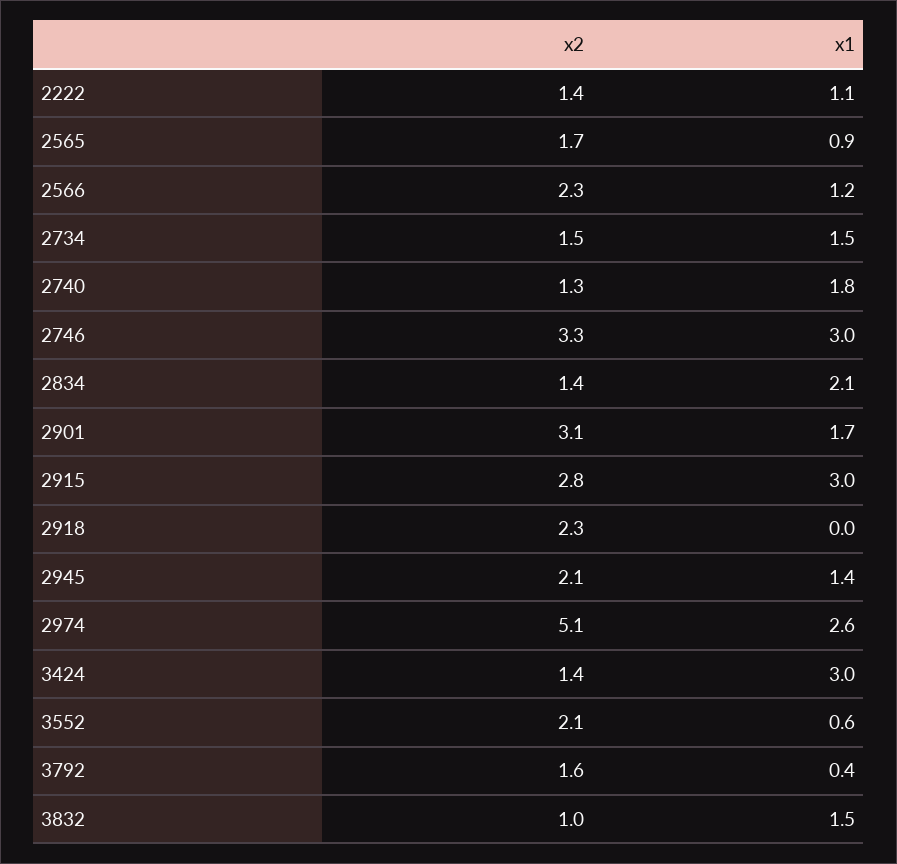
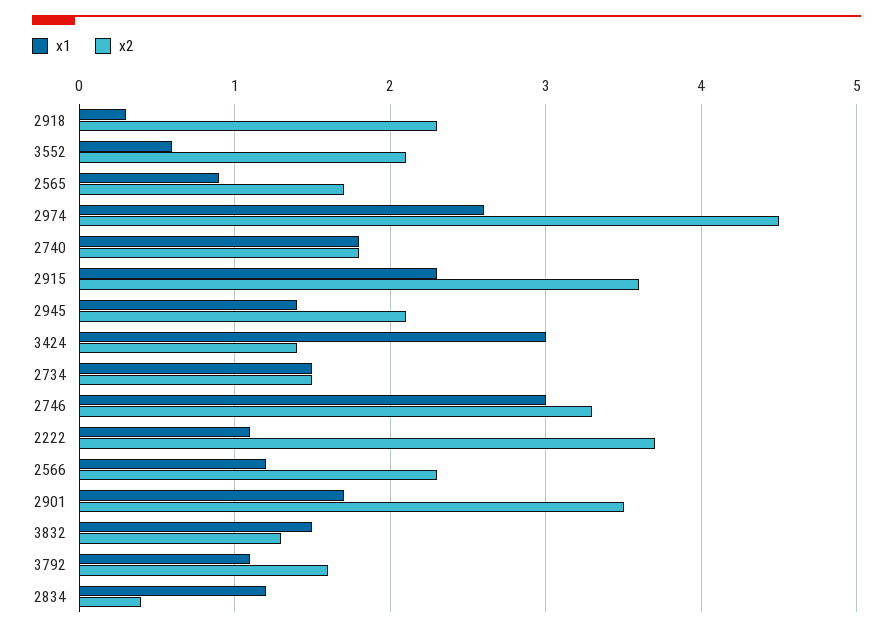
  {
    "x2": {
-     "2222": 1.4,
+     "2222": 3.7,
      "2565": 1.7,
      "2566": 2.3,
      "2734": 1.5,
-     "2740": 1.3,
+     "2740": 1.8,
      "2746": 3.3,
-     "2834": 1.4,
+     "2834": 0.4,
-     "2901": 3.1,
+     "2901": 3.5,
-     "2915": 2.8,
+     "2915": 3.6,
      "2918": 2.3,
      "2945": 2.1,
-     "2974": 5.1,
+     "2974": 4.5,
      "3424": 1.4,
      "3552": 2.1,
      "3792": 1.6,
-     "3832": 1
+     "3832": 1.3
    },
    "x1": {
      "2222": 1.1,
      "2565": 0.9,
      "2566": 1.2,
      "2734": 1.5,
      "2740": 1.8,
      "2746": 3,
-     "2834": 2.1,
+     "2834": 1.2,
      "2901": 1.7,
-     "2915": 3,
+     "2915": 2.3,
-     "2918": 0,
+     "2918": 0.3,
      "2945": 1.4,
      "2974": 2.6,
      "3424": 3,
      "3552": 0.6,
-     "3792": 0.4,
+     "3792": 1.1,
      "3832": 1.5
    }
  }

